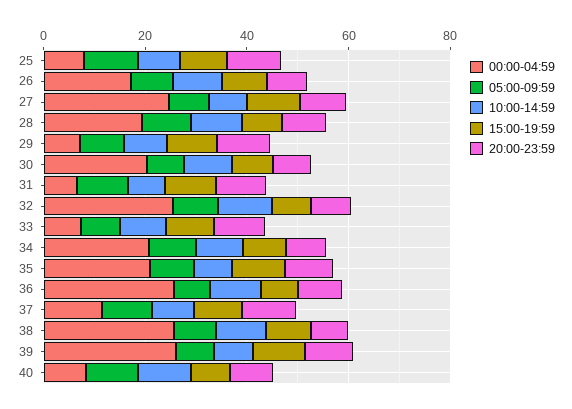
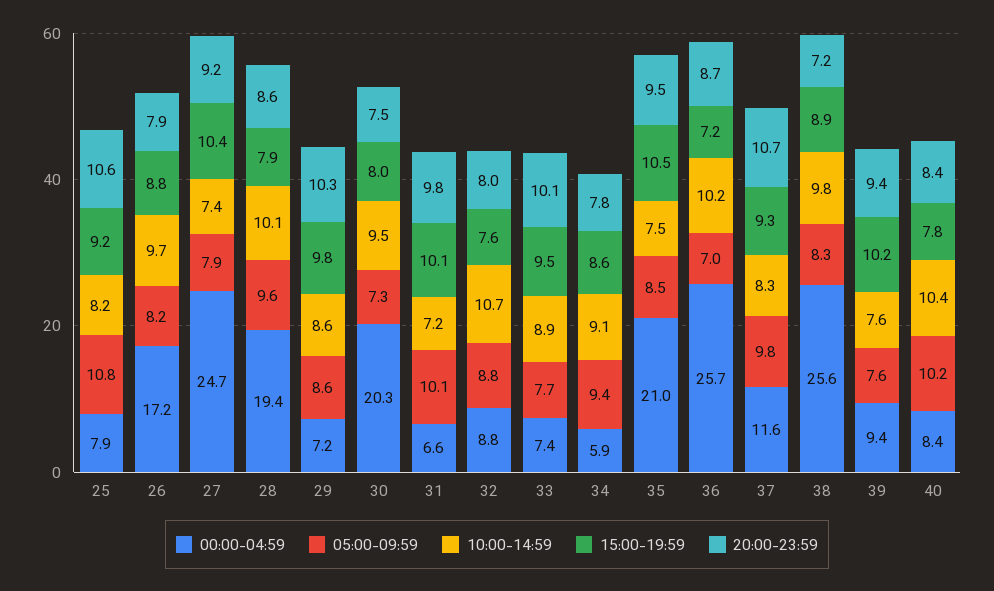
  {
    "00:00-04:59": {
      "25": 7.9,
      "26": 17.2,
      "27": 24.7,
      "28": 19.4,
      "29": 7.2,
      "30": 20.3,
      "31": 6.6,
-     "32": 25,
+     "32": 8.8,
      "33": 7.4,
-     "34": 20,
+     "34": 5.9,
      "35": 21,
      "36": 25.7,
      "37": 11.6,
      "38": 25.6,
-     "39": 25,
+     "39": 9.4,
      "40": 8.4
    },
    "05:00-09:59": {
      "25": 10.8,
      "26": 8.2,
      "27": 7.9,
      "28": 9.6,
      "29": 8.6,
      "30": 7.3,
      "31": 10.1,
      "32": 8.8,
      "33": 7.7,
      "34": 9.4,
      "35": 8.5,
      "36": 7,
      "37": 9.8,
      "38": 8.3,
      "39": 7.6,
      "40": 10.2
    },
    "10:00-14:59": {
      "25": 8.2,
      "26": 9.7,
      "27": 7.4,
      "28": 10.1,
      "29": 8.6,
      "30": 9.5,
      "31": 7.2,
      "32": 10.7,
      "33": 8.9,
      "34": 9.1,
      "35": 7.5,
      "36": 10.2,
      "37": 8.3,
      "38": 9.8,
      "39": 7.6,
      "40": 10.4
    },
    "15:00-19:59": {
      "25": 9.2,
      "26": 8.8,
      "27": 10.4,
      "28": 7.9,
      "29": 9.8,
      "30": 8,
      "31": 10.1,
      "32": 7.6,
      "33": 9.5,
      "34": 8.6,
      "35": 10.5,
      "36": 7.2,
      "37": 9.3,
      "38": 8.9,
      "39": 10.2,
      "40": 7.8
    },
    "20:00-23:59": {
      "25": 10.6,
      "26": 7.9,
      "27": 9.2,
      "28": 8.6,
      "29": 10.3,
      "30": 7.5,
      "31": 9.8,
      "32": 8,
      "33": 10.1,
      "34": 7.8,
      "35": 9.5,
      "36": 8.7,
      "37": 10.7,
      "38": 7.2,
      "39": 9.4,
      "40": 8.4
    }
  }

